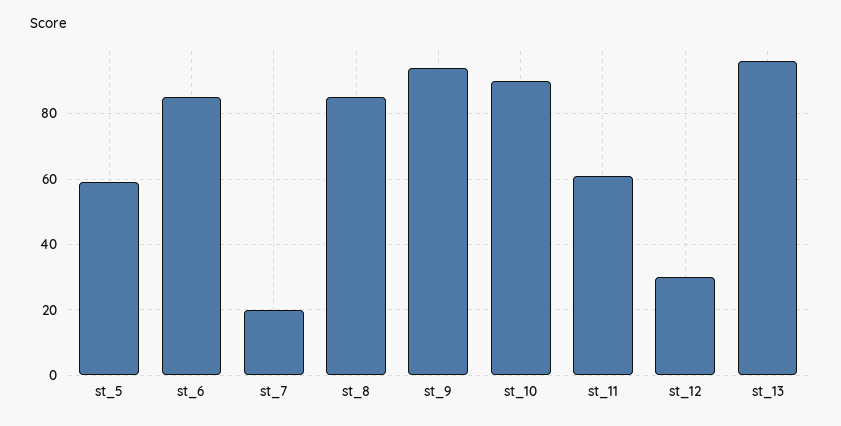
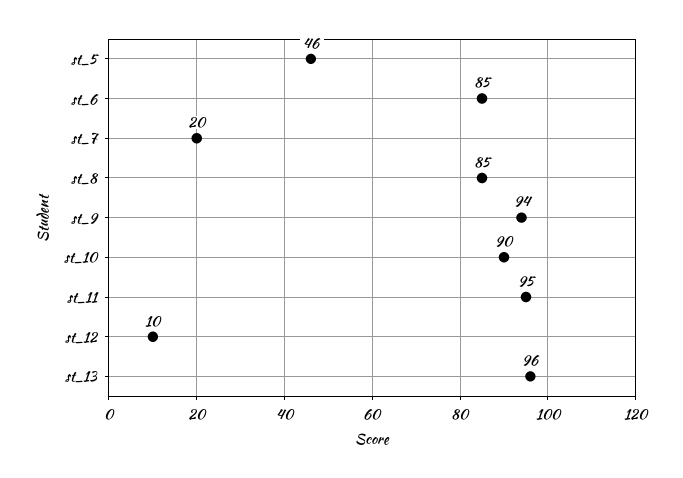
  {
-   "st_5": 60,
+   "st_5": 46,
    "st_6": 85,
    "st_7": 20,
    "st_8": 85,
    "st_9": 94,
    "st_10": 90,
-   "st_11": 60,
+   "st_11": 95,
-   "st_12": 30,
+   "st_12": 10,
    "st_13": 96
  }

